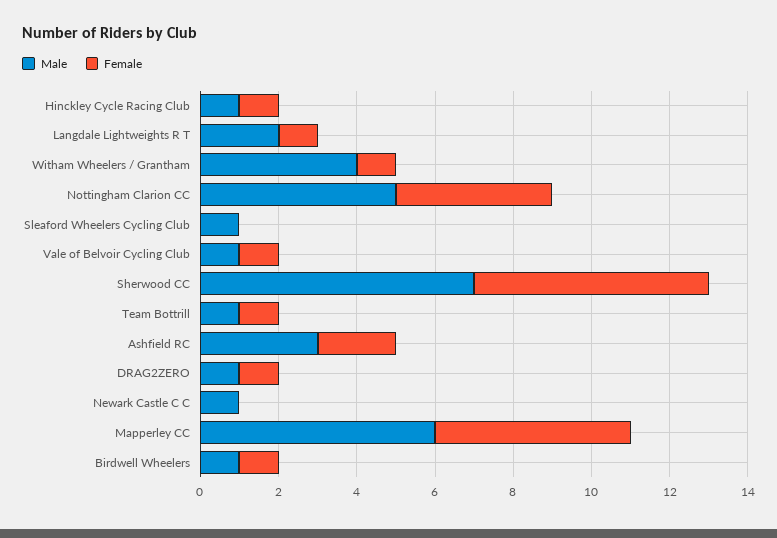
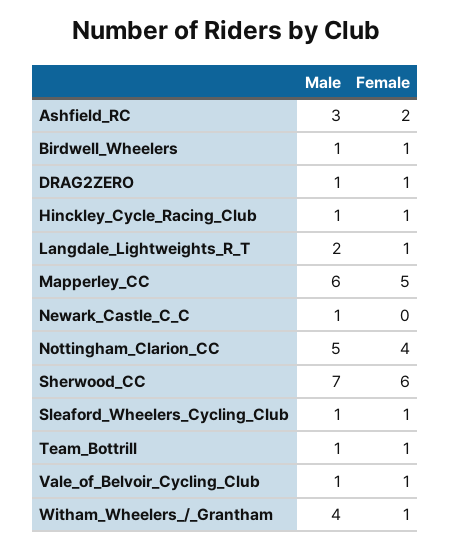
  {
    "Male": {
      "Hinckley Cycle Racing Club": 1,
      "Langdale Lightweights R T": 2,
      "Witham Wheelers / Grantham": 4,
      "Nottingham Clarion CC": 5,
      "Sleaford Wheelers Cycling Club": 1,
      "Vale of Belvoir Cycling Club": 1,
      "Sherwood CC": 7,
      "Team Bottrill": 1,
      "Ashfield RC": 3,
      "DRAG2ZERO": 1,
      "Newark Castle C C": 1,
      "Mapperley CC": 6,
      "Birdwell Wheelers": 1
    },
    "Female": {
      "Hinckley Cycle Racing Club": 1,
      "Langdale Lightweights R T": 1,
      "Witham Wheelers / Grantham": 1,
      "Nottingham Clarion CC": 4,
-     "Sleaford Wheelers Cycling Club": 0,
+     "Sleaford Wheelers Cycling Club": 1,
      "Vale of Belvoir Cycling Club": 1,
      "Sherwood CC": 6,
      "Team Bottrill": 1,
      "Ashfield RC": 2,
      "DRAG2ZERO": 1,
      "Newark Castle C C": 0,
      "Mapperley CC": 5,
      "Birdwell Wheelers": 1
    }
  }

